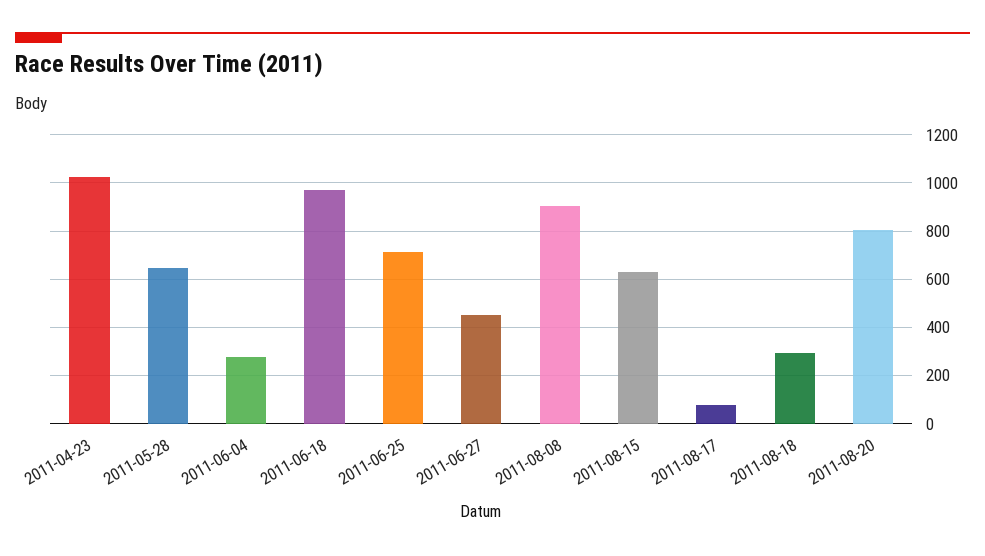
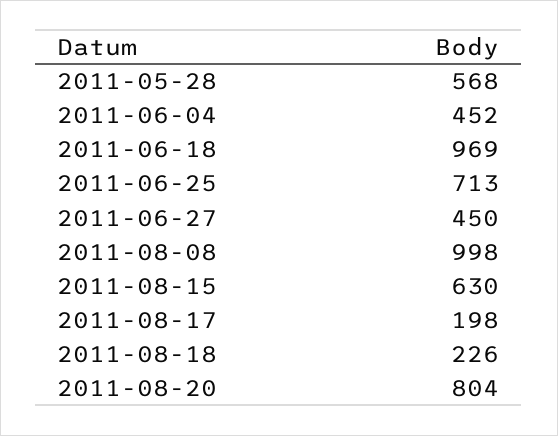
  {
-   "2011-04-23": 1025,
-   "2011-05-28": 650,
+   "2011-05-28": 568,
-   "2011-06-04": 275,
+   "2011-06-04": 452,
    "2011-06-18": 969,
    "2011-06-25": 713,
    "2011-06-27": 450,
-   "2011-08-08": 900,
+   "2011-08-08": 998,
    "2011-08-15": 630,
-   "2011-08-17": 75,
+   "2011-08-17": 198,
-   "2011-08-18": 300,
+   "2011-08-18": 226,
    "2011-08-20": 804
  }

